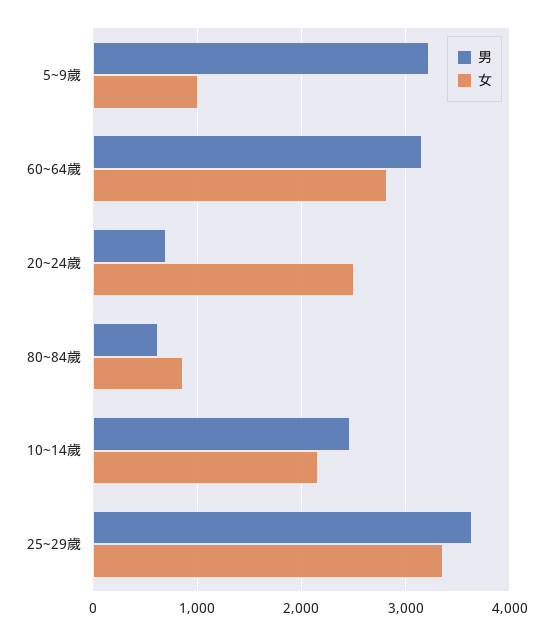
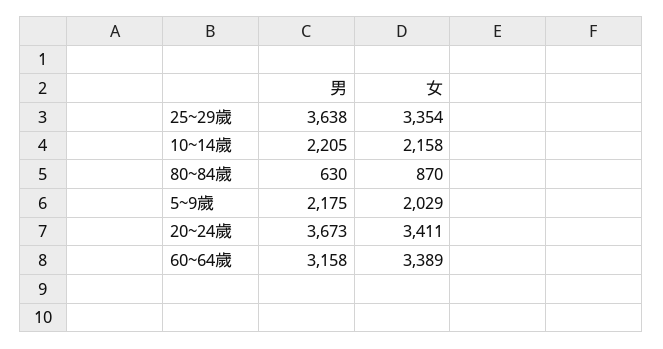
  {
    "男": {
-     "5~9歲": 3200,
+     "5~9歲": 2175,
      "60~64歲": 3158,
-     "20~24歲": 700,
+     "20~24歲": 3673,
      "80~84歲": 630,
-     "10~14歲": 2500,
+     "10~14歲": 2205,
      "25~29歲": 3638
    },
    "女": {
-     "5~9歲": 1000,
+     "5~9歲": 2029,
-     "60~64歲": 2800,
+     "60~64歲": 3389,
-     "20~24歲": 2500,
+     "20~24歲": 3411,
      "80~84歲": 870,
      "10~14歲": 2158,
      "25~29歲": 3354
    }
  }

